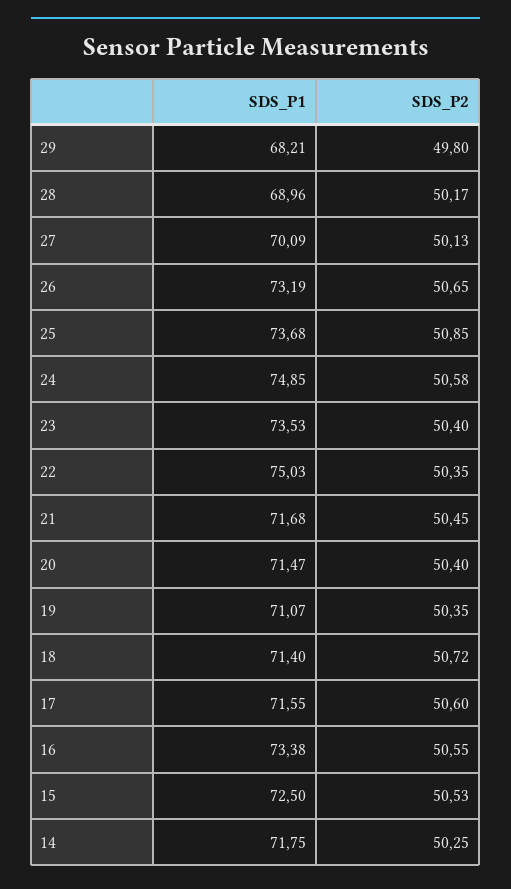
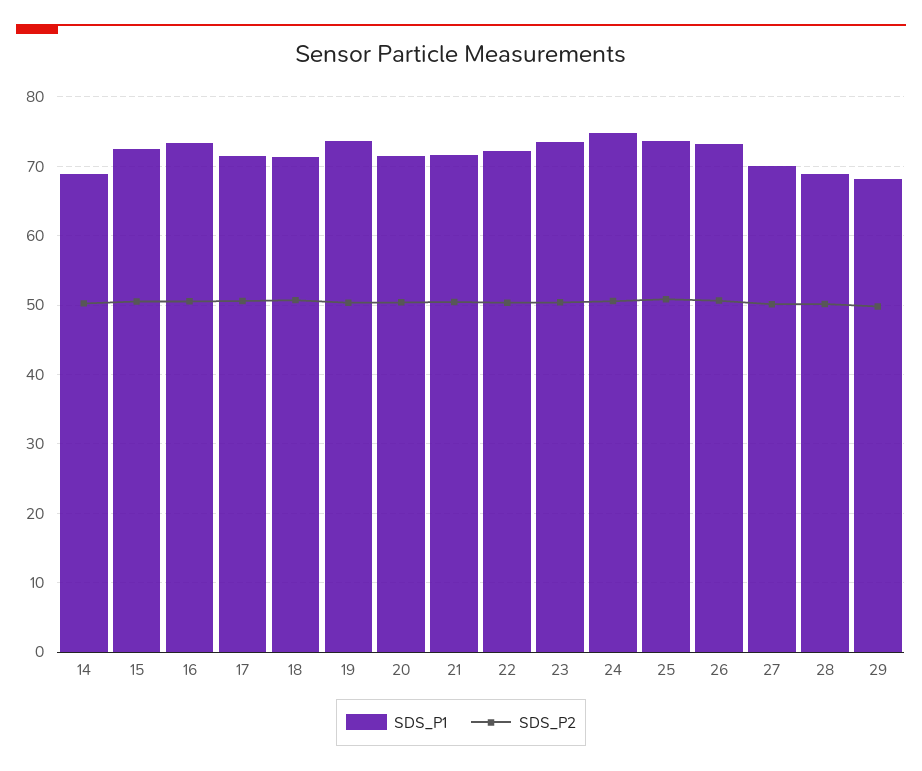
  {
    "SDS_P1": {
      "29": 68.21,
      "28": 68.96,
      "27": 70.09,
      "26": 73.19,
      "25": 73.68,
      "24": 74.85,
      "23": 73.53,
-     "22": 75.03,
+     "22": 72,
      "21": 71.68,
      "20": 71.47,
-     "19": 71.07,
+     "19": 74,
      "18": 71.4,
      "17": 71.55,
      "16": 73.38,
      "15": 72.5,
-     "14": 71.75
+     "14": 69
    },
    "SDS_P2": {
      "29": 49.8,
      "28": 50.17,
      "27": 50.13,
      "26": 50.65,
      "25": 50.85,
      "24": 50.58,
      "23": 50.4,
      "22": 50.35,
      "21": 50.45,
      "20": 50.4,
      "19": 50.35,
      "18": 50.72,
      "17": 50.6,
      "16": 50.55,
      "15": 50.53,
      "14": 50.25
    }
  }

